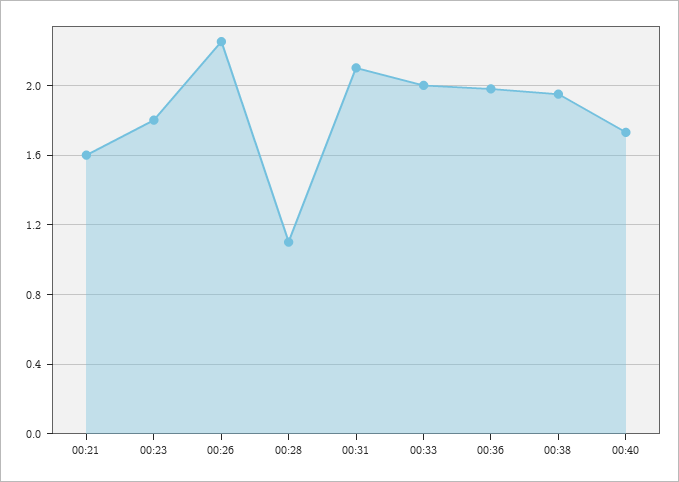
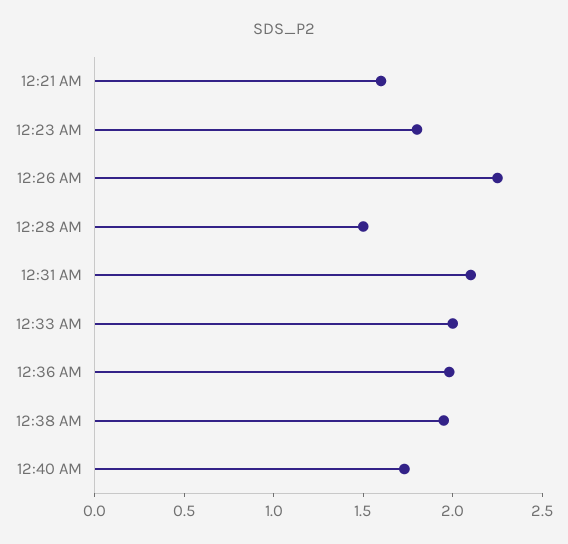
  {
    "00:21": 1.6,
    "00:23": 1.8,
    "00:26": 2.25,
-   "00:28": 1.1,
+   "00:28": 1.5,
    "00:31": 2.1,
    "00:33": 2,
    "00:36": 2,
    "00:38": 1.95,
    "00:40": 1.75
  }

